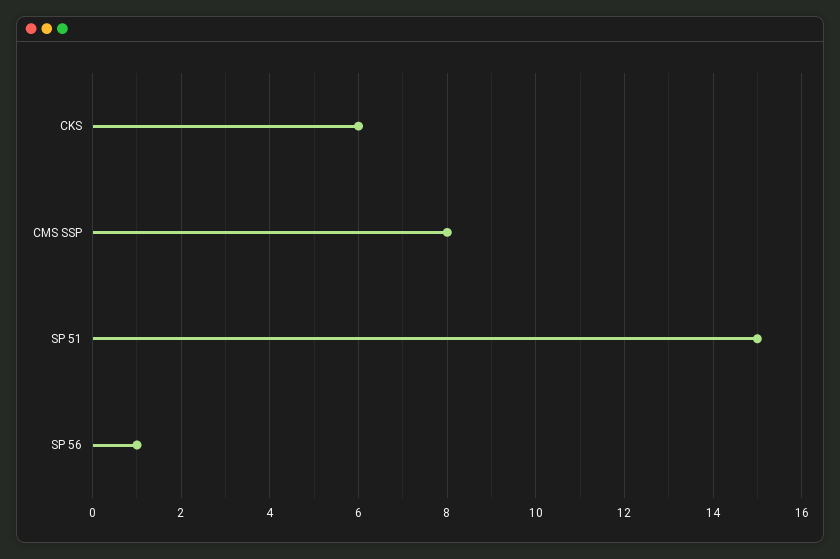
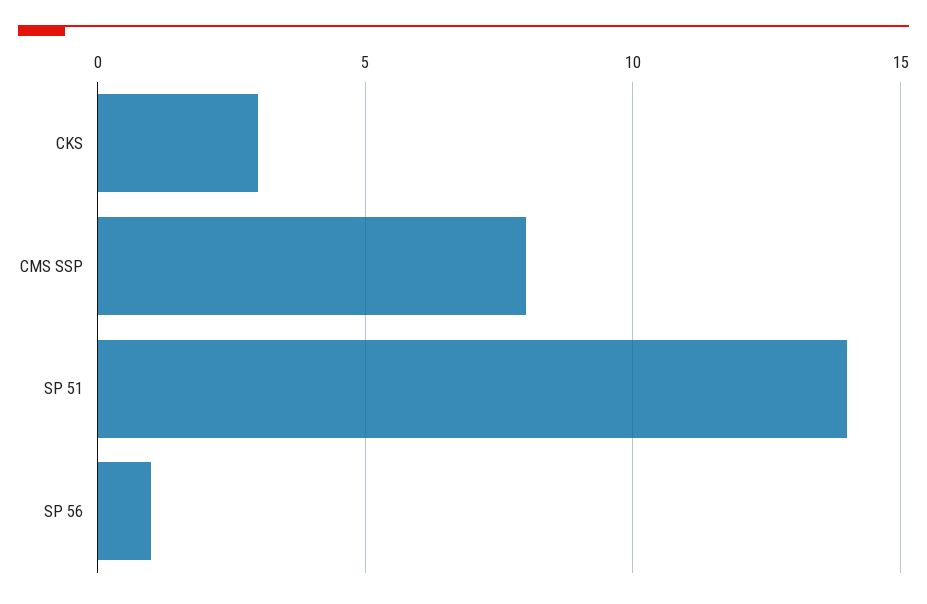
  {
-   "CKS": 6,
+   "CKS": 3,
    "CMS SSP": 8,
-   "SP 51": 15,
+   "SP 51": 14,
    "SP 56": 1
  }

